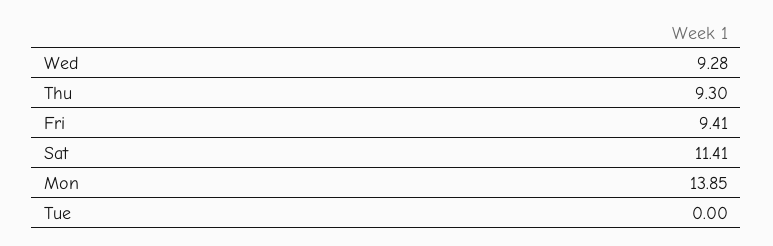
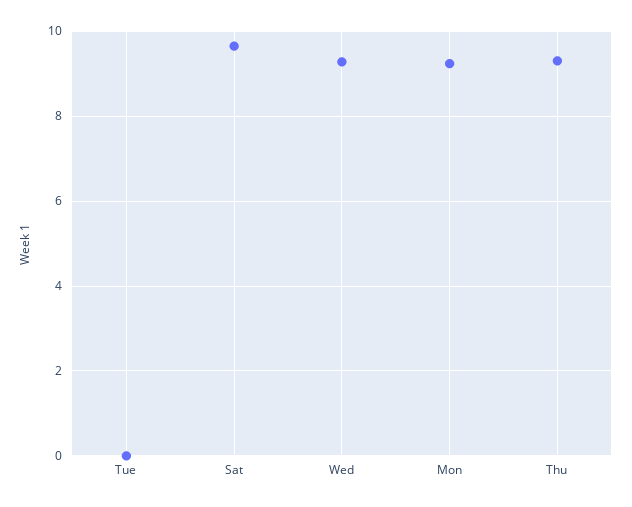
  {
    "Wed": 9.28,
    "Thu": 9.3,
-   "Fri": 9.41,
-   "Sat": 11.41,
+   "Sat": 9.6,
-   "Mon": 13.85,
+   "Mon": 9.2,
    "Tue": 0
  }

